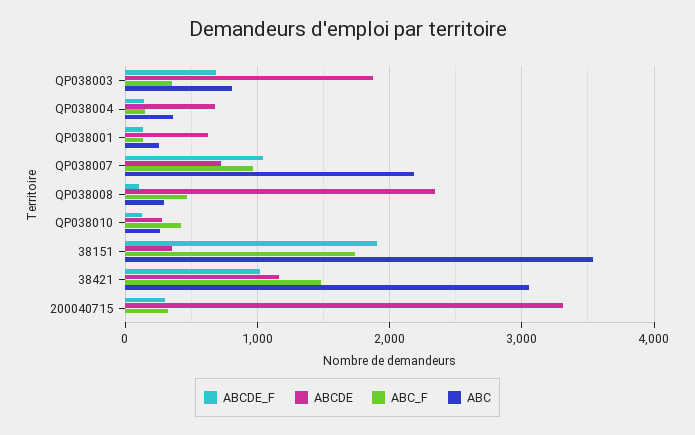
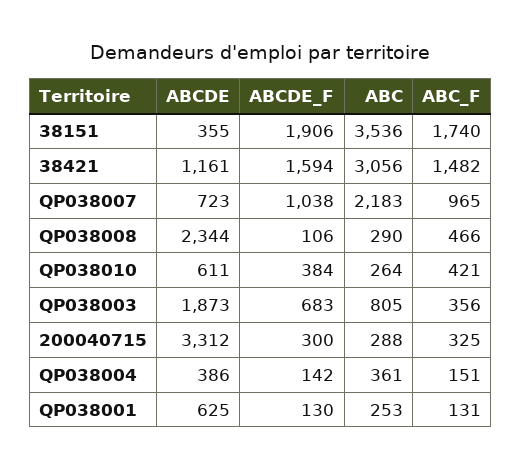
  {
    "ABCDE_F": {
      "QP038003": 683,
      "QP038004": 142,
      "QP038001": 130,
      "QP038007": 1038,
      "QP038008": 106,
-     "QP038010": 100,
+     "QP038010": 384,
      "38151": 1906,
-     "38421": 1000,
+     "38421": 1594,
      "200040715": 300
    },
    "ABCDE": {
      "QP038003": 1873,
-     "QP038004": 700,
+     "QP038004": 386,
      "QP038001": 625,
      "QP038007": 723,
      "QP038008": 2344,
-     "QP038010": 300,
+     "QP038010": 611,
      "38151": 355,
      "38421": 1161,
      "200040715": 3312
    },
    "ABC_F": {
      "QP038003": 356,
      "QP038004": 151,
      "QP038001": 131,
      "QP038007": 965,
      "QP038008": 466,
      "QP038010": 421,
      "38151": 1740,
      "38421": 1482,
      "200040715": 325
    },
    "ABC": {
      "QP038003": 805,
      "QP038004": 361,
      "QP038001": 253,
      "QP038007": 2183,
      "QP038008": 290,
      "QP038010": 264,
      "38151": 3536,
      "38421": 3056,
-     "200040715": 0
+     "200040715": 288
    }
  }

